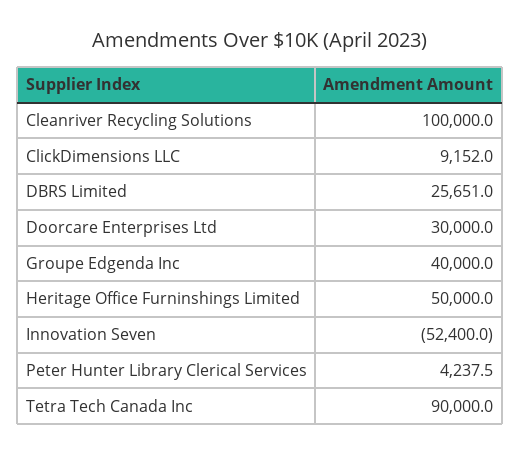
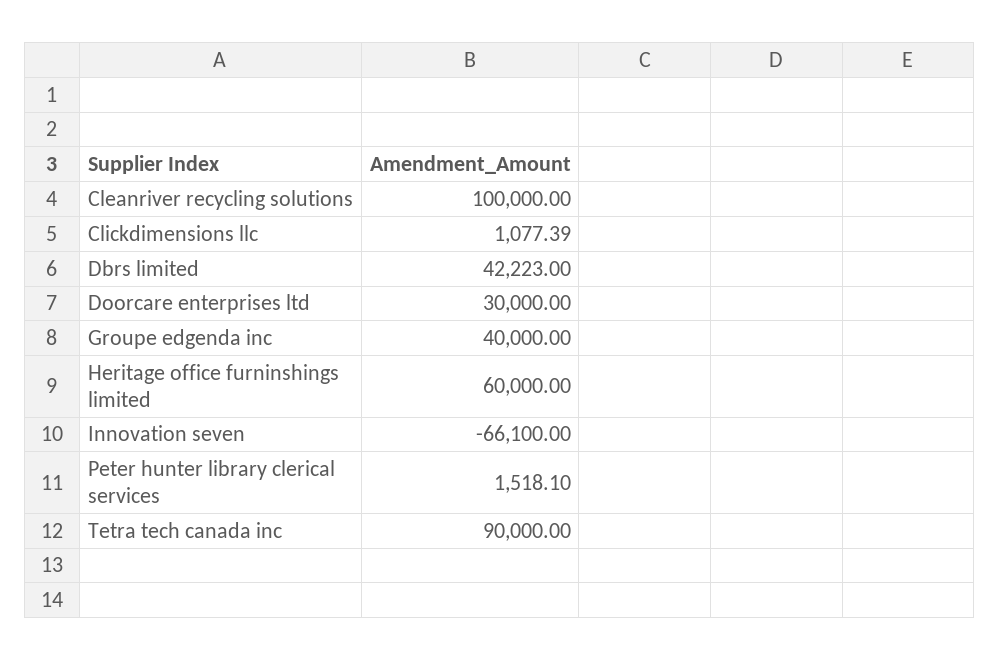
  {
    "Cleanriver Recycling Solutions": 100000,
-   "ClickDimensions LLC": 9152,
+   "ClickDimensions LLC": 1077.39,
-   "DBRS Limited": 25651,
+   "DBRS Limited": 42223,
    "Doorcare Enterprises Ltd": 30000,
    "Groupe Edgenda Inc": 40000,
-   "Heritage Office Furninshings Limited": 50000,
+   "Heritage Office Furninshings Limited": 60000,
-   "Innovation Seven": -52400,
+   "Innovation Seven": -66100,
-   "Peter Hunter Library Clerical Services": 4237.5,
+   "Peter Hunter Library Clerical Services": 1518.1,
    "Tetra Tech Canada Inc": 90000
  }

